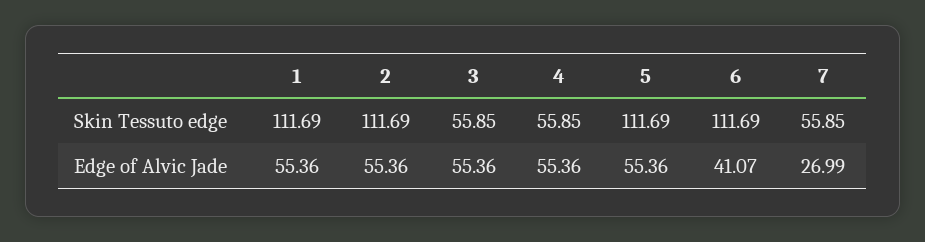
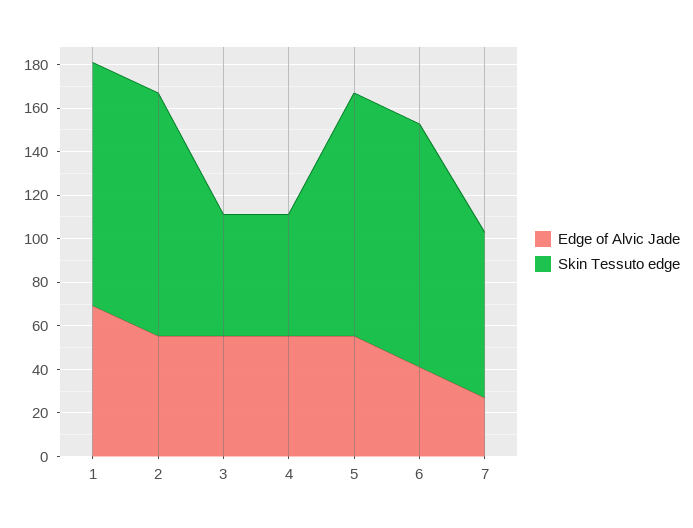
  {
    "Skin Tessuto edge": {
      "1": 111.69,
      "2": 111.69,
      "3": 55.85,
      "4": 55.85,
      "5": 111.69,
      "6": 111.69,
-     "7": 55.85
+     "7": 75
    },
    "Edge of Alvic Jade": {
-     "1": 55.36,
+     "1": 70,
      "2": 55.36,
      "3": 55.36,
      "4": 55.36,
      "5": 55.36,
      "6": 41.07,
      "7": 26.99
    }
  }

